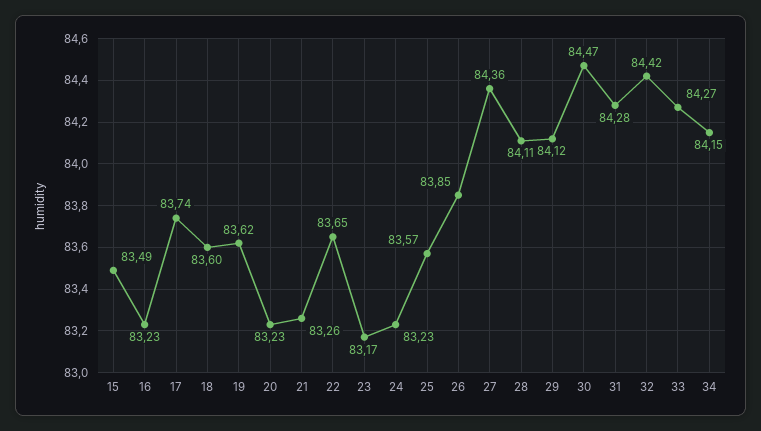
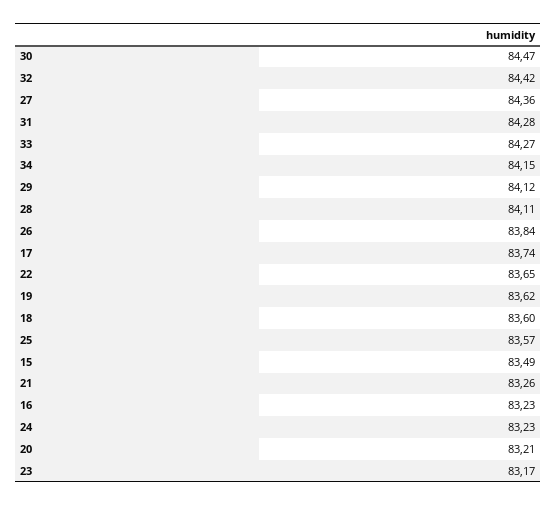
  {
    "15": 83.49,
    "16": 83.23,
    "17": 83.74,
    "18": 83.6,
    "19": 83.62,
-   "20": 83.23,
+   "20": 83.21,
    "21": 83.26,
    "22": 83.65,
    "23": 83.17,
    "24": 83.23,
    "25": 83.57,
-   "26": 83.85,
+   "26": 83.84,
    "27": 84.36,
    "28": 84.11,
    "29": 84.12,
    "30": 84.47,
    "31": 84.28,
    "32": 84.42,
    "33": 84.27,
    "34": 84.15
  }

